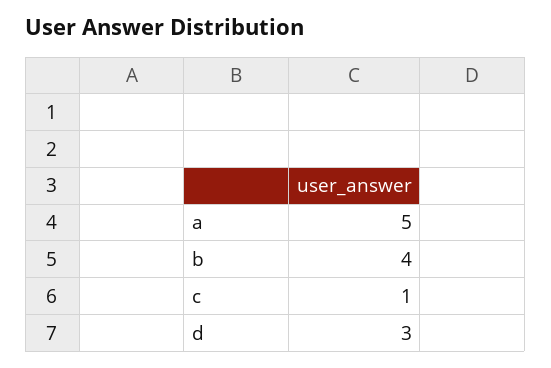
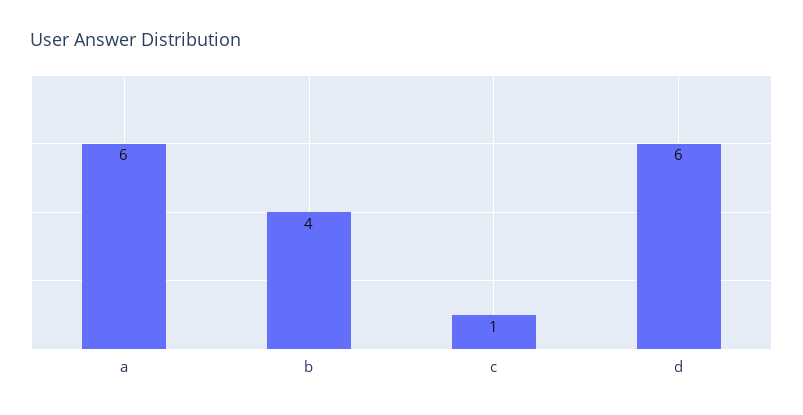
  {
-   "a": 5,
+   "a": 6,
    "b": 4,
    "c": 1,
-   "d": 3
+   "d": 6
  }

